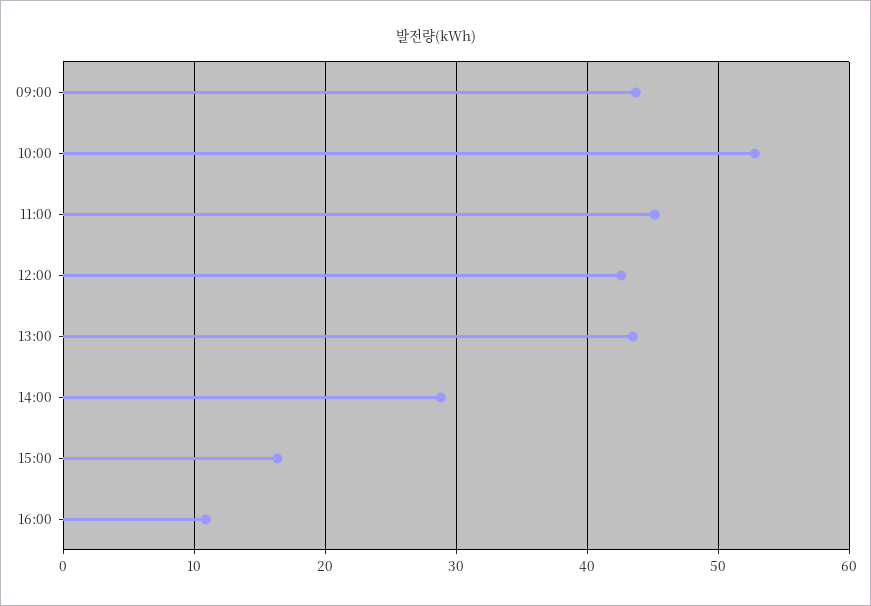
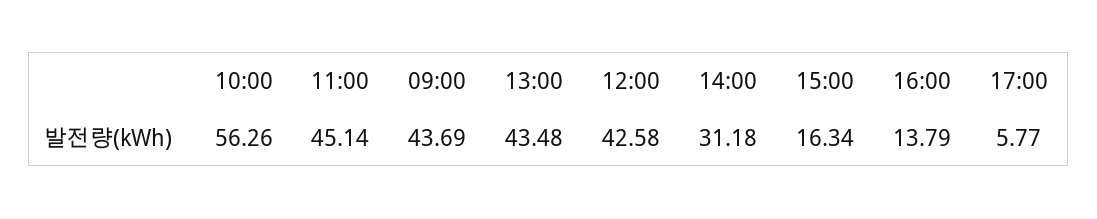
  {
    "09:00": 43.69,
-   "10:00": 53,
+   "10:00": 56.26,
    "11:00": 45.14,
    "12:00": 42.58,
    "13:00": 43.48,
-   "14:00": 29,
+   "14:00": 31.18,
    "15:00": 16.34,
-   "16:00": 11
+   "16:00": 13.79,
+   "17:00": 5.77
  }

